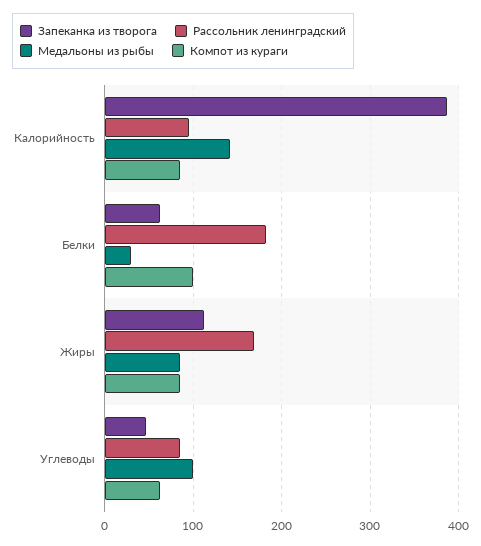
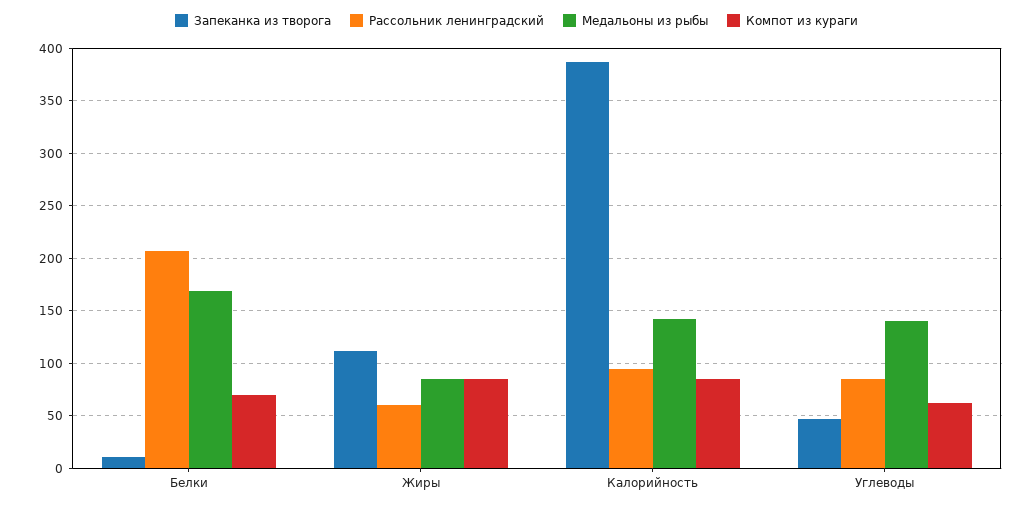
  {
    "Запеканка из творога": {
      "Калорийность": 390,
-     "Белки": 60,
+     "Белки": 10,
      "Жиры": 110,
      "Углеводы": 50
    },
    "Рассольник ленинградский": {
      "Калорийность": 90,
-     "Белки": 180,
+     "Белки": 210,
-     "Жиры": 170,
+     "Жиры": 60,
      "Углеводы": 90
    },
    "Медальоны из рыбы": {
      "Калорийность": 140,
-     "Белки": 30,
+     "Белки": 170,
      "Жиры": 90,
-     "Углеводы": 100
+     "Углеводы": 140
    },
    "Компот из кураги": {
      "Калорийность": 90,
-     "Белки": 100,
+     "Белки": 70,
      "Жиры": 90,
      "Углеводы": 60
    }
  }

